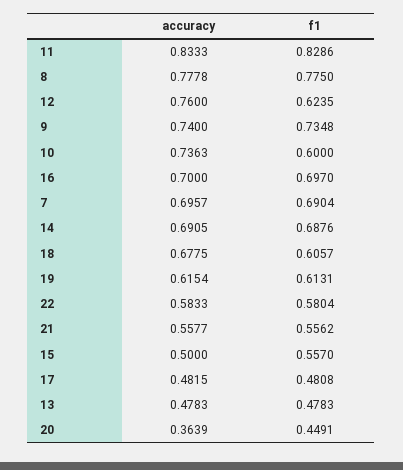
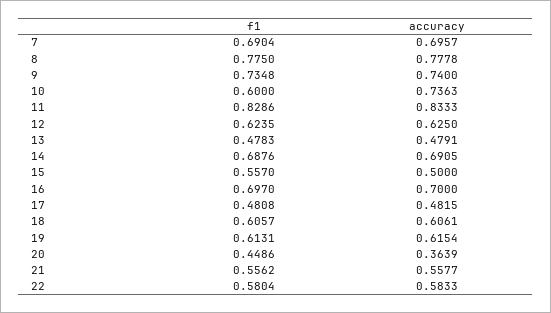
  {
    "accuracy": {
      "11": 0.8333,
      "8": 0.7778,
-     "12": 0.76,
+     "12": 0.625,
      "9": 0.74,
      "10": 0.7363,
      "16": 0.7,
      "7": 0.6957,
      "14": 0.6905,
-     "18": 0.6775,
+     "18": 0.6061,
      "19": 0.6154,
      "22": 0.5833,
      "21": 0.5577,
      "15": 0.5,
      "17": 0.4815,
-     "13": 0.4783,
+     "13": 0.4791,
      "20": 0.3639
    },
    "f1": {
      "11": 0.8286,
      "8": 0.775,
      "12": 0.6235,
      "9": 0.7348,
      "10": 0.6,
      "16": 0.697,
      "7": 0.6904,
      "14": 0.6876,
      "18": 0.6057,
      "19": 0.6131,
      "22": 0.5804,
      "21": 0.5562,
      "15": 0.557,
      "17": 0.4808,
      "13": 0.4783,
-     "20": 0.4491
+     "20": 0.4486
    }
  }

